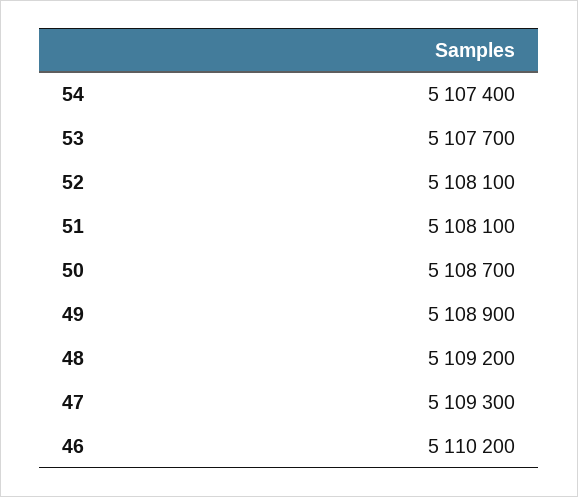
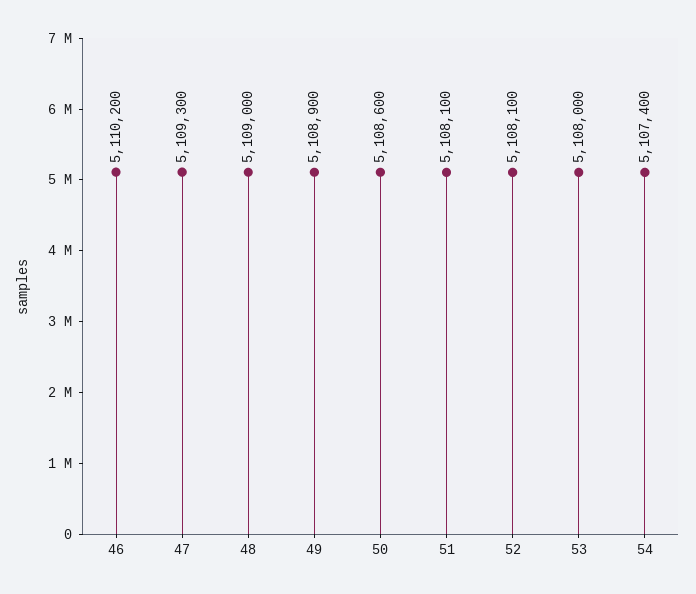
  {
    "54": 5107400,
-   "53": 5107700,
+   "53": 5108000,
    "52": 5108100,
    "51": 5108100,
-   "50": 5108700,
+   "50": 5108600,
    "49": 5108900,
-   "48": 5109200,
+   "48": 5109000,
    "47": 5109300,
    "46": 5110200
  }

